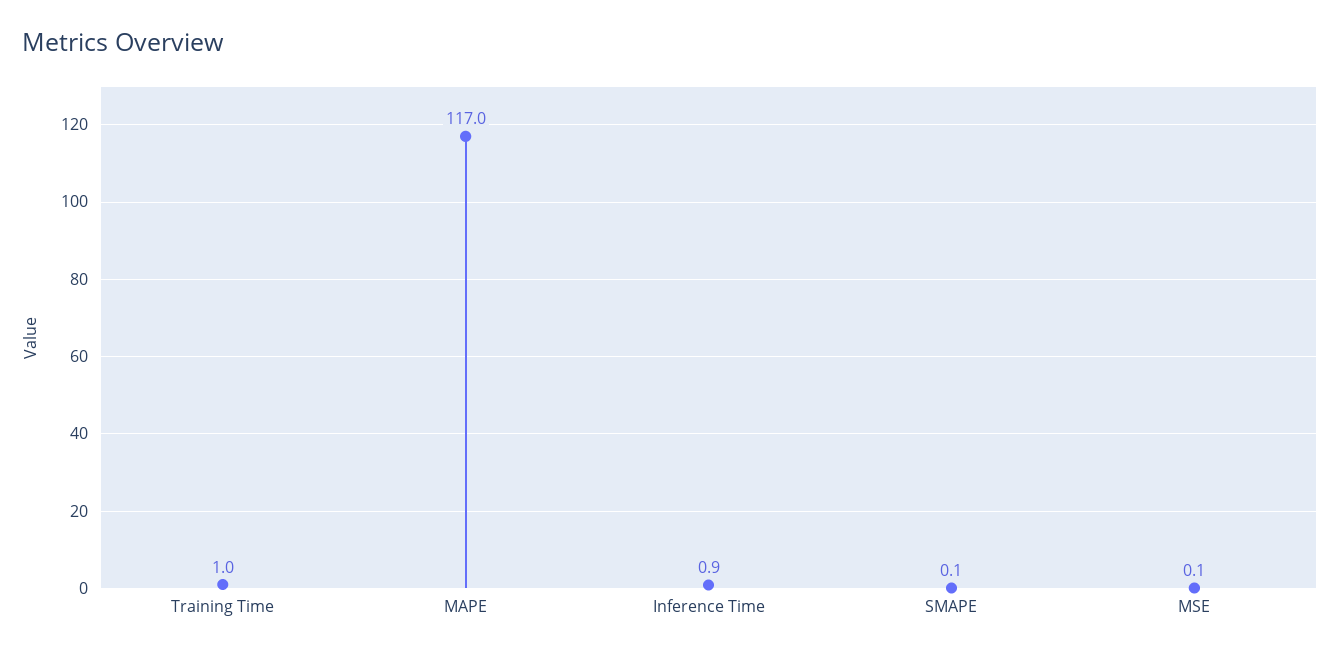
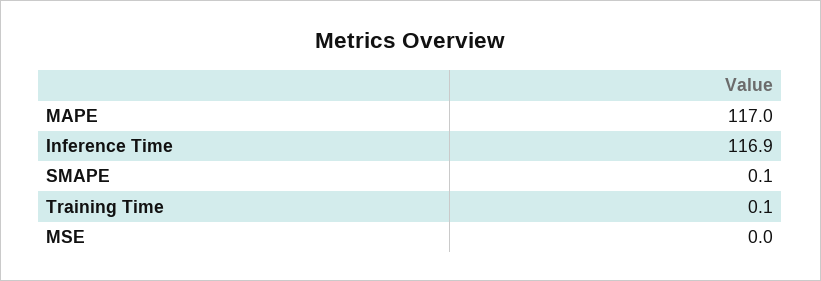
  {
-   "Training Time": 1,
+   "Training Time": 0.1,
    "MAPE": 117,
-   "Inference Time": 0.9,
+   "Inference Time": 116.9,
    "SMAPE": 0.1,
-   "MSE": 0.1
+   "MSE": 0
  }

